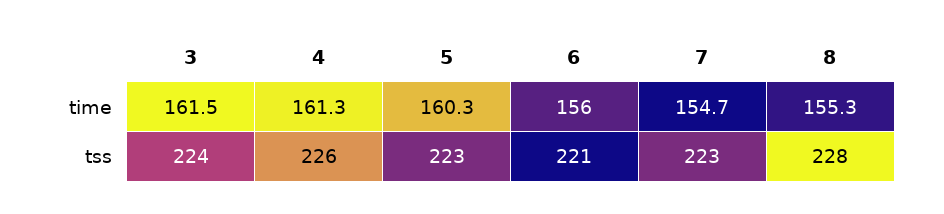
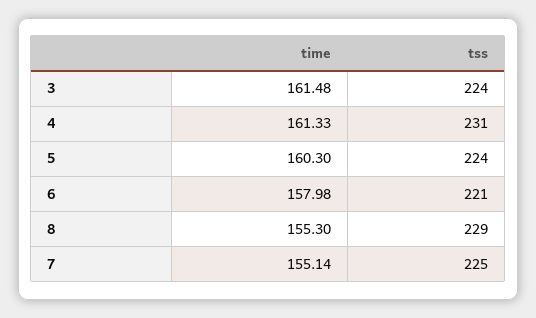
  {
    "3": {
      "time": 161.48,
      "tss": 224
    },
    "4": {
      "time": 161.33,
-     "tss": 226
+     "tss": 231
    },
    "5": {
      "time": 160.3,
-     "tss": 223
+     "tss": 224
    },
    "6": {
-     "time": 156,
+     "time": 157.98,
      "tss": 221
    },
    "7": {
-     "time": 154.7,
+     "time": 155.14,
-     "tss": 223
+     "tss": 225
    },
    "8": {
      "time": 155.3,
-     "tss": 228
+     "tss": 229
    }
  }

